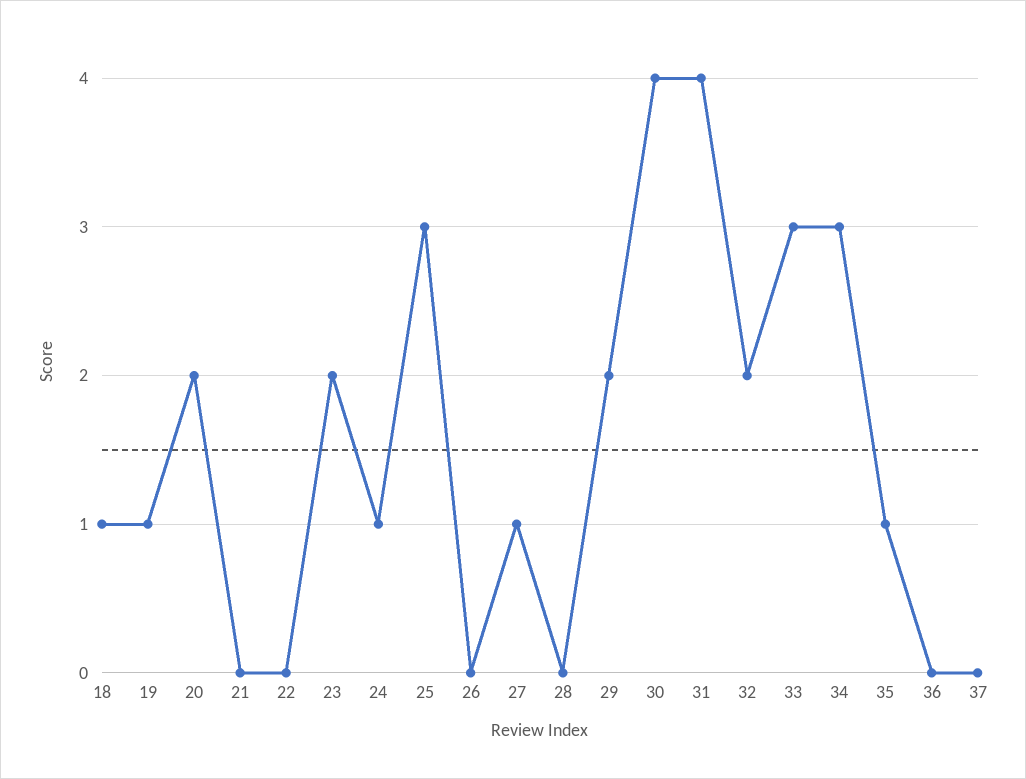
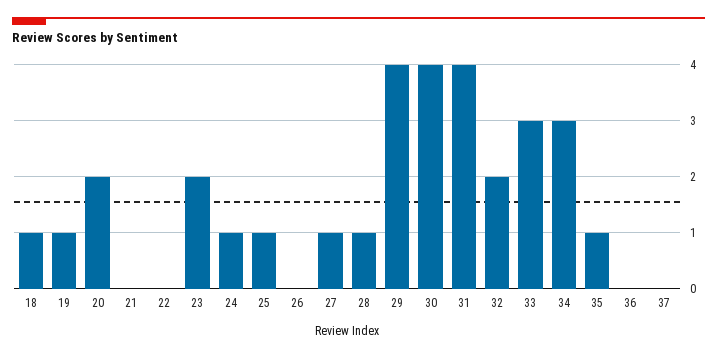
  {
    "18": 1,
    "19": 1,
    "20": 2,
    "21": 0,
    "22": 0,
    "23": 2,
    "24": 1,
-   "25": 3,
+   "25": 1,
    "26": 0,
    "27": 1,
-   "28": 0,
+   "28": 1,
-   "29": 2,
+   "29": 4,
    "30": 4,
    "31": 4,
    "32": 2,
    "33": 3,
    "34": 3,
    "35": 1,
    "36": 0,
    "37": 0
  }

